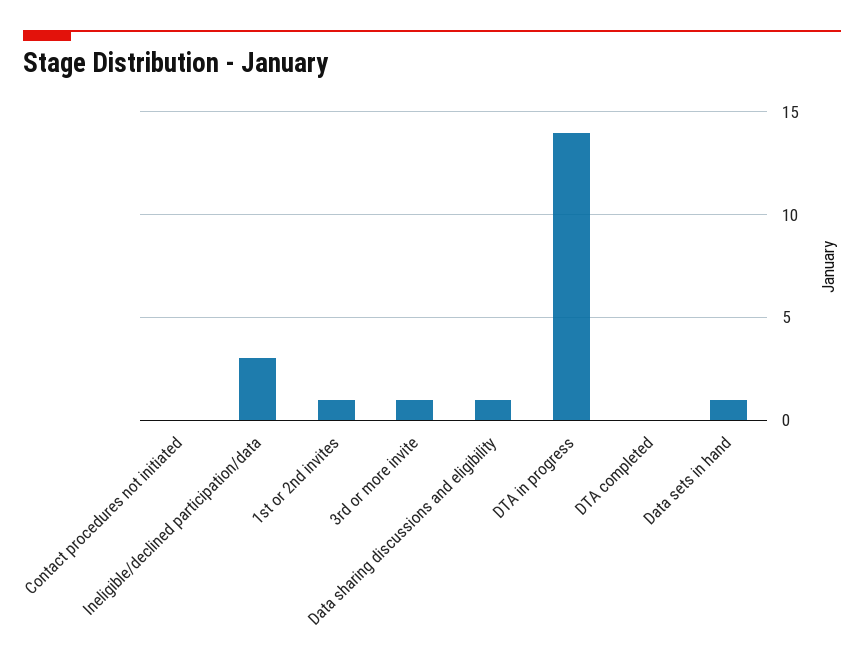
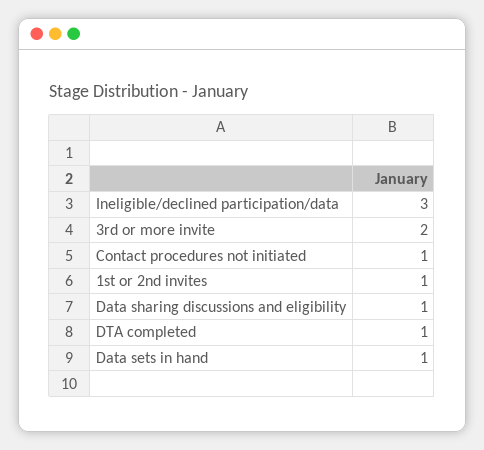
  {
-   "Contact procedures not initiated": 0,
+   "Contact procedures not initiated": 1,
    "Ineligible/declined participation/data": 3,
    "1st or 2nd invites": 1,
-   "3rd or more invite": 1,
+   "3rd or more invite": 2,
    "Data sharing discussions and eligibility": 1,
-   "DTA in progress": 14,
-   "DTA completed": 0,
+   "DTA completed": 1,
    "Data sets in hand": 1
  }

